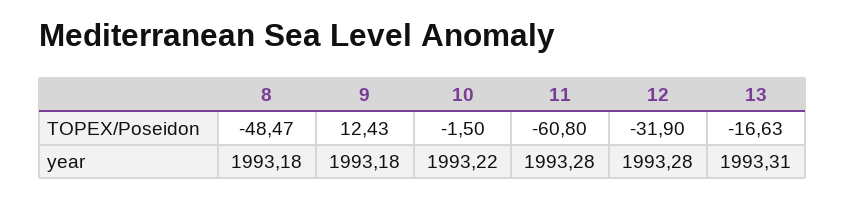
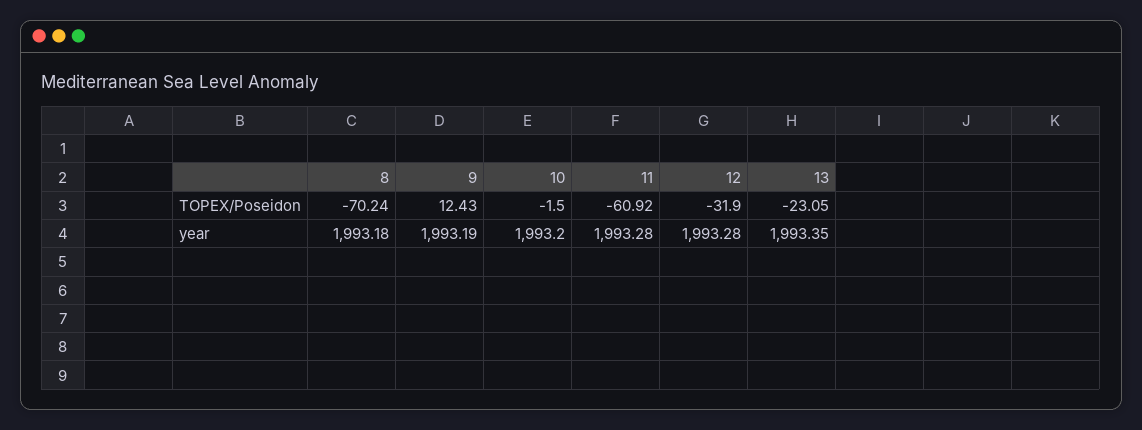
  {
    "8": {
-     "TOPEX/Poseidon": -48.47,
+     "TOPEX/Poseidon": -70.24,
      "year": 1993.18
    },
    "9": {
      "TOPEX/Poseidon": 12.43,
-     "year": 1993.18
+     "year": 1993.19
    },
    "10": {
      "TOPEX/Poseidon": -1.5,
-     "year": 1993.22
+     "year": 1993.2
    },
    "11": {
-     "TOPEX/Poseidon": -60.8,
+     "TOPEX/Poseidon": -60.92,
      "year": 1993.28
    },
    "12": {
      "TOPEX/Poseidon": -31.9,
      "year": 1993.28
    },
    "13": {
-     "TOPEX/Poseidon": -16.63,
+     "TOPEX/Poseidon": -23.05,
-     "year": 1993.31
+     "year": 1993.35
    }
  }

